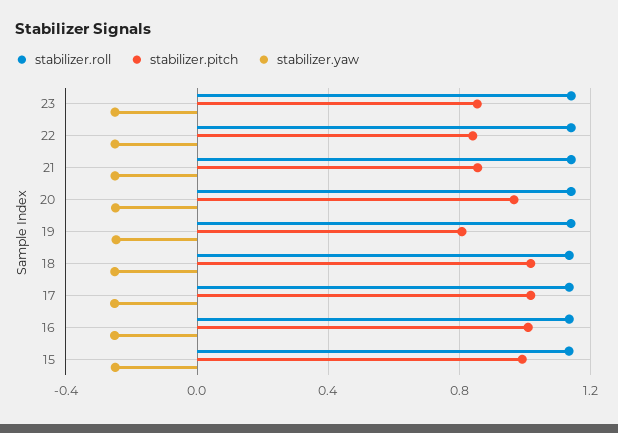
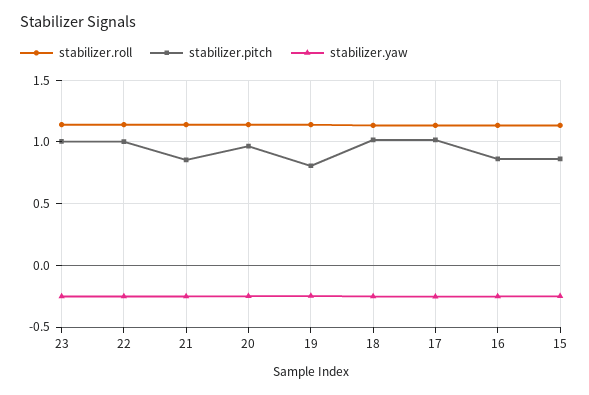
  {
    "stabilizer.roll": {
      "23": 1.15,
      "22": 1.15,
      "21": 1.15,
      "20": 1.15,
      "19": 1.15,
      "18": 1.15,
      "17": 1.15,
      "16": 1.15,
      "15": 1.15
    },
    "stabilizer.pitch": {
-     "23": 0.85,
+     "23": 1,
-     "22": 0.85,
+     "22": 1,
      "21": 0.85,
      "20": 0.95,
      "19": 0.8,
      "18": 1,
      "17": 1,
-     "16": 1,
+     "16": 0.85,
-     "15": 1
+     "15": 0.85
    },
    "stabilizer.yaw": {
      "23": -0.25,
      "22": -0.25,
      "21": -0.25,
      "20": -0.25,
      "19": -0.25,
      "18": -0.25,
      "17": -0.25,
      "16": -0.25,
      "15": -0.25
    }
  }

